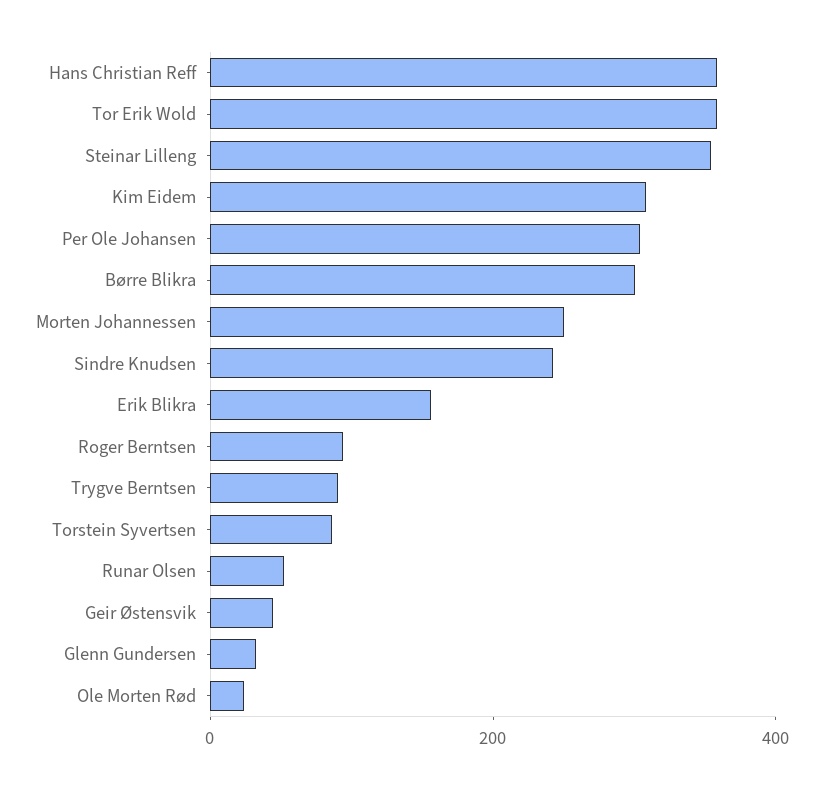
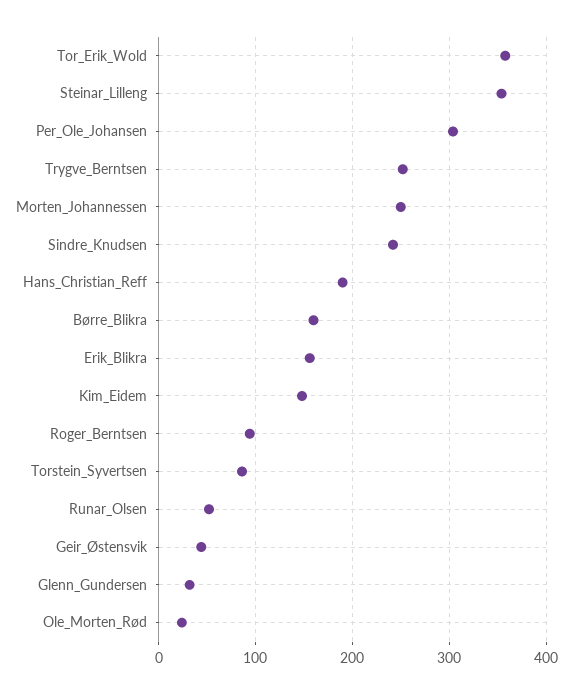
  {
-   "Hans Christian Reff": 350,
+   "Hans Christian Reff": 190,
    "Tor Erik Wold": 360,
    "Steinar Lilleng": 350,
-   "Kim Eidem": 300,
+   "Kim Eidem": 150,
    "Per Ole Johansen": 300,
-   "Børre Blikra": 300,
+   "Børre Blikra": 160,
    "Morten Johannessen": 250,
    "Sindre Knudsen": 240,
    "Erik Blikra": 160,
    "Roger Berntsen": 90,
-   "Trygve Berntsen": 100,
+   "Trygve Berntsen": 250,
    "Torstein Syvertsen": 90,
    "Runar Olsen": 50,
    "Geir Østensvik": 40,
    "Glenn Gundersen": 30,
    "Ole Morten Rød": 20
  }

